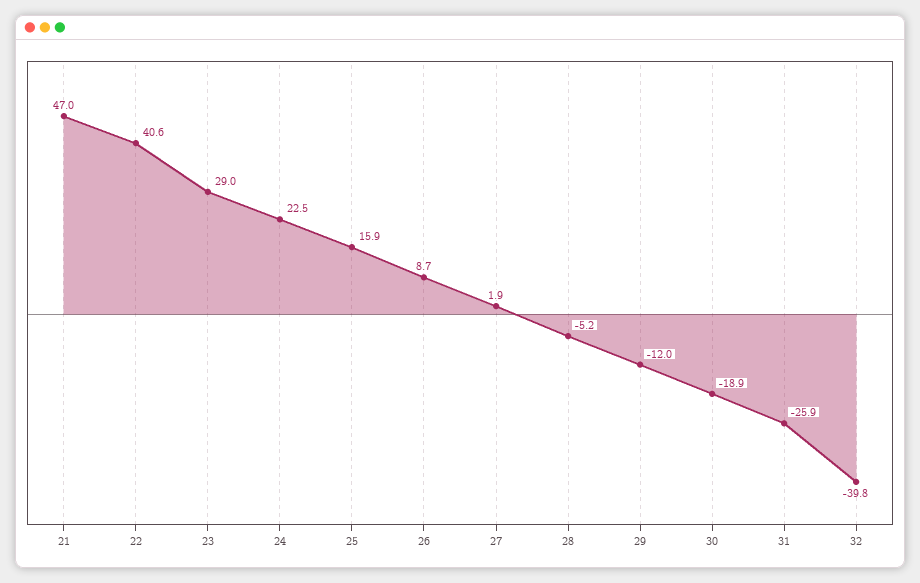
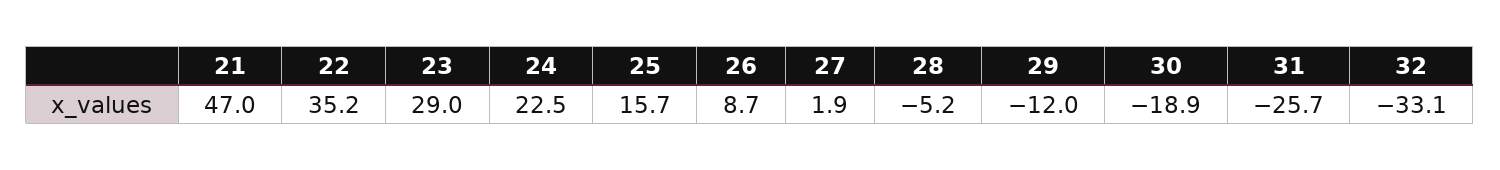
  {
    "21": 47,
-   "22": 40.6,
+   "22": 35.2,
    "23": 29,
    "24": 22.5,
-   "25": 15.9,
+   "25": 15.7,
    "26": 8.7,
    "27": 1.9,
    "28": -5.2,
    "29": -12,
    "30": -18.9,
-   "31": -25.9,
+   "31": -25.7,
-   "32": -39.8
+   "32": -33.1
  }

